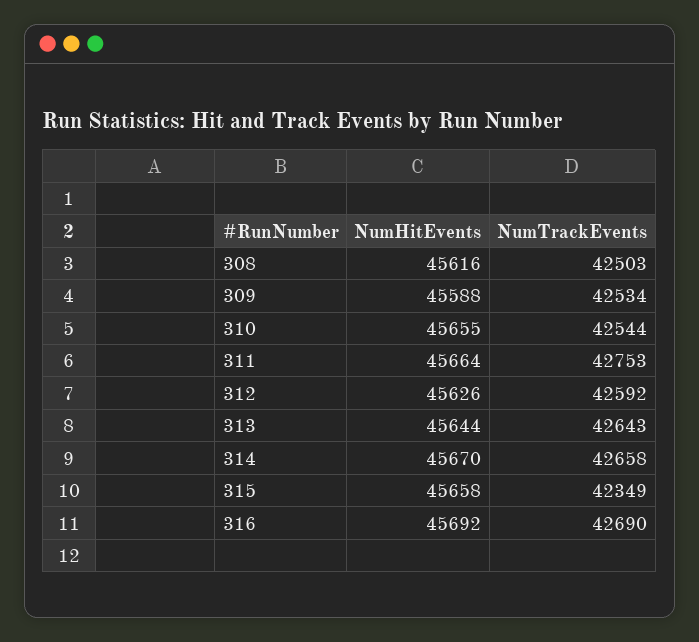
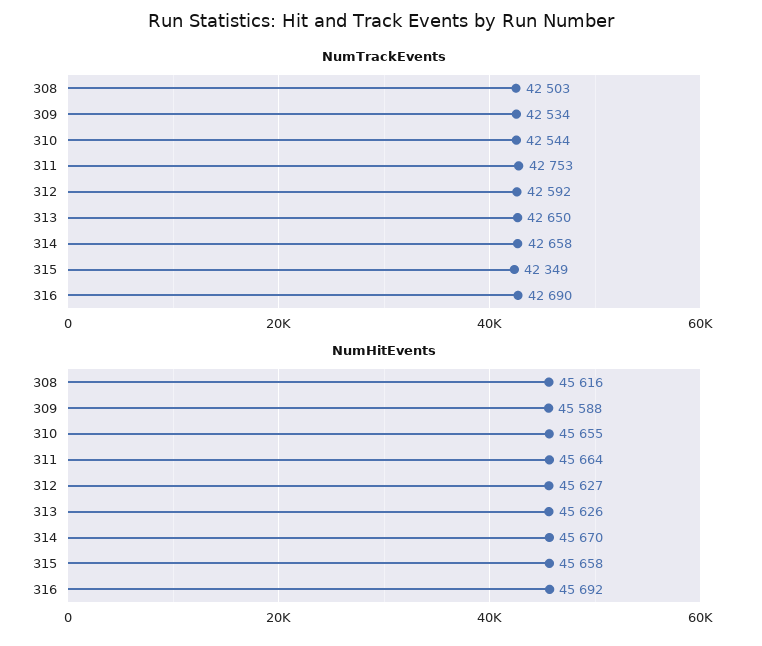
  {
    "NumHitEvents": {
      "308": 45616,
      "309": 45588,
      "310": 45655,
      "311": 45664,
-     "312": 45626,
+     "312": 45627,
-     "313": 45644,
+     "313": 45626,
      "314": 45670,
      "315": 45658,
      "316": 45692
    },
    "NumTrackEvents": {
      "308": 42503,
      "309": 42534,
      "310": 42544,
      "311": 42753,
      "312": 42592,
-     "313": 42643,
+     "313": 42650,
      "314": 42658,
      "315": 42349,
      "316": 42690
    }
  }

